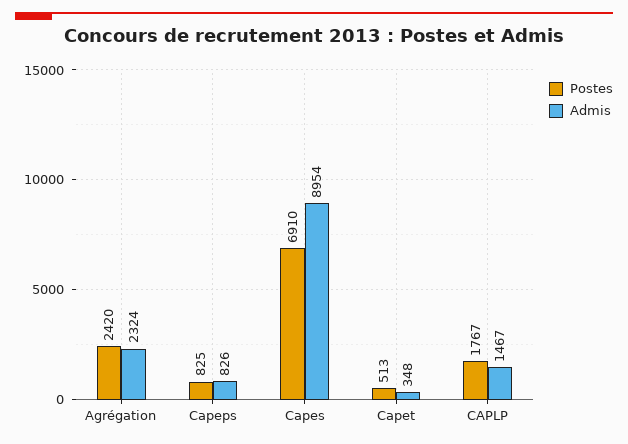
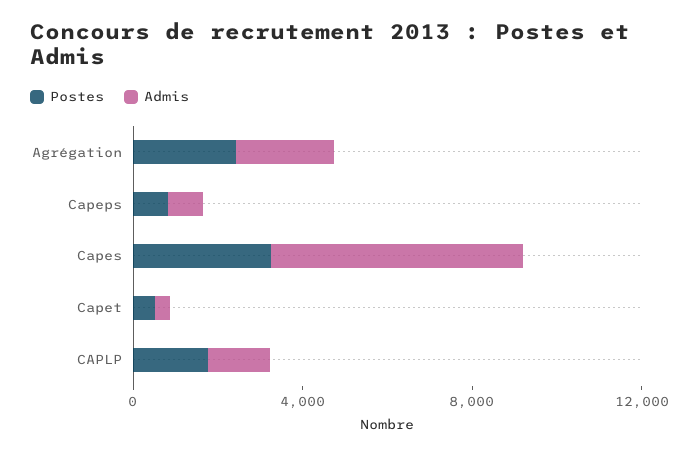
  {
    "Postes": {
      "Agrégation": 2420,
      "Capeps": 825,
-     "Capes": 6910,
+     "Capes": 3000,
      "Capet": 513,
      "CAPLP": 1767
    },
    "Admis": {
      "Agrégation": 2324,
      "Capeps": 826,
-     "Capes": 8954,
+     "Capes": 6000,
      "Capet": 348,
      "CAPLP": 1467
    }
  }

